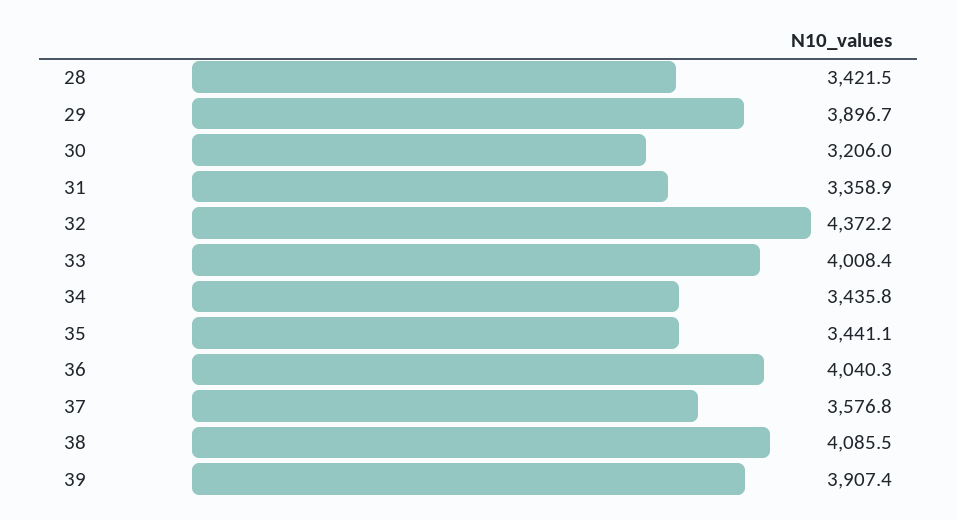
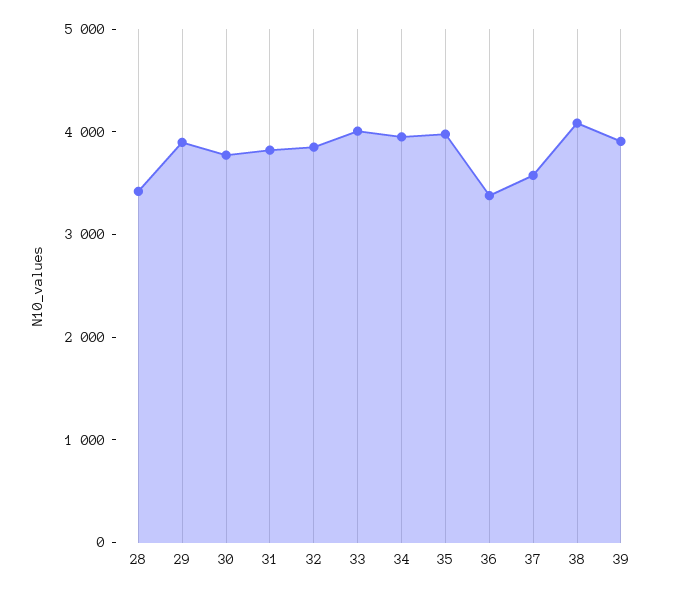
  {
    "28": 3421.5,
    "29": 3896.7,
-   "30": 3206,
+   "30": 3800,
-   "31": 3358.9,
+   "31": 3800,
-   "32": 4372.2,
+   "32": 3800,
    "33": 4008.4,
-   "34": 3435.8,
+   "34": 4000,
-   "35": 3441.1,
+   "35": 4000,
-   "36": 4040.3,
+   "36": 3400,
    "37": 3576.8,
    "38": 4085.5,
    "39": 3907.4
  }

